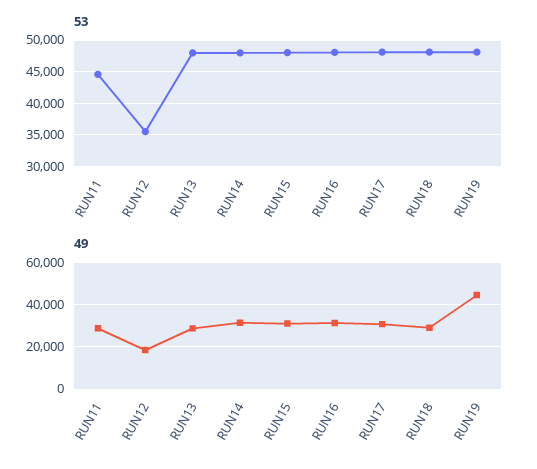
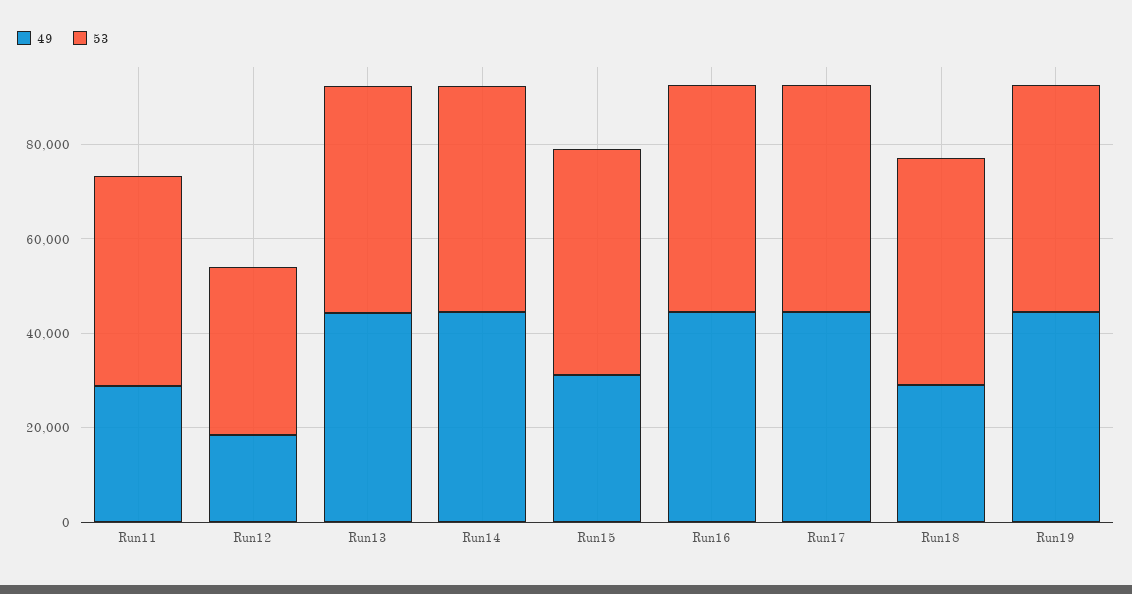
  {
    "53": {
      "RUN11": 45000,
      "RUN12": 36000,
      "RUN13": 48000,
      "RUN14": 48000,
      "RUN15": 48000,
      "RUN16": 48000,
      "RUN17": 48000,
      "RUN18": 48000,
      "RUN19": 48000
    },
    "49": {
      "RUN11": 30000,
      "RUN12": 20000,
-     "RUN13": 30000,
+     "RUN13": 45000,
-     "RUN14": 30000,
+     "RUN14": 45000,
      "RUN15": 30000,
-     "RUN16": 30000,
+     "RUN16": 45000,
-     "RUN17": 30000,
+     "RUN17": 45000,
      "RUN18": 30000,
      "RUN19": 45000
    }
  }

